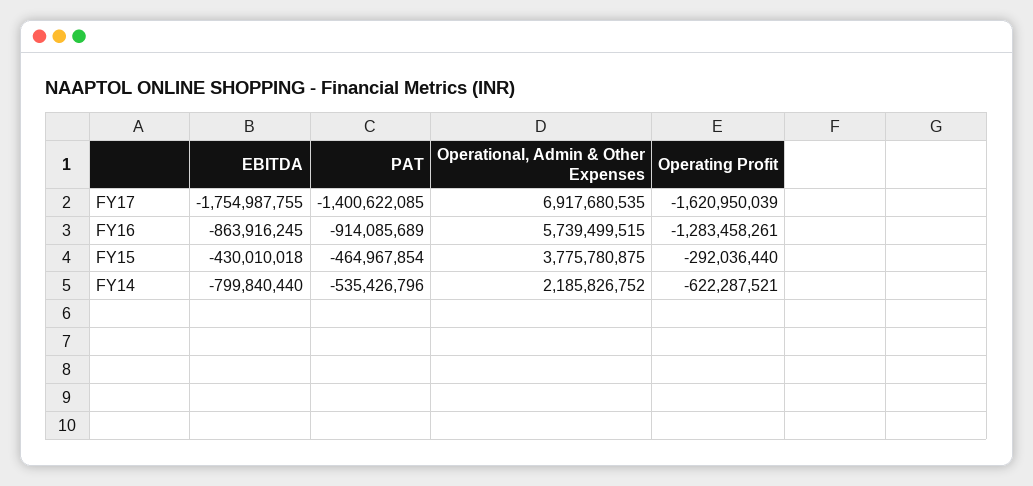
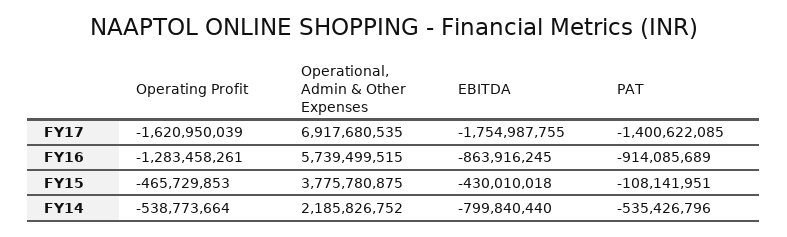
  {
    "EBITDA": {
      "FY17": -1754987755,
      "FY16": -863916245,
      "FY15": -430010018,
      "FY14": -799840440
    },
    "PAT": {
      "FY17": -1400622085,
      "FY16": -914085689,
-     "FY15": -464967854,
+     "FY15": -108141951,
      "FY14": -535426796
    },
    "Operational, Admin & Other Expenses": {
      "FY17": 6917680535,
      "FY16": 5739499515,
      "FY15": 3775780875,
      "FY14": 2185826752
    },
    "Operating Profit": {
      "FY17": -1620950039,
      "FY16": -1283458261,
-     "FY15": -292036440,
+     "FY15": -465729853,
-     "FY14": -622287521
+     "FY14": -538773664
    }
  }

